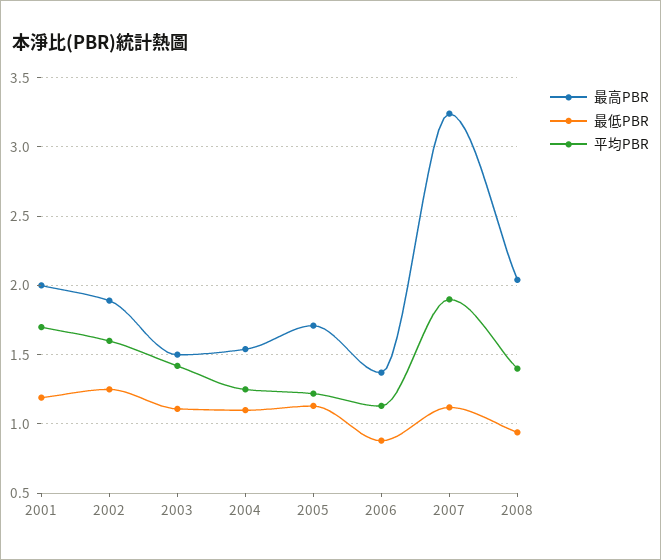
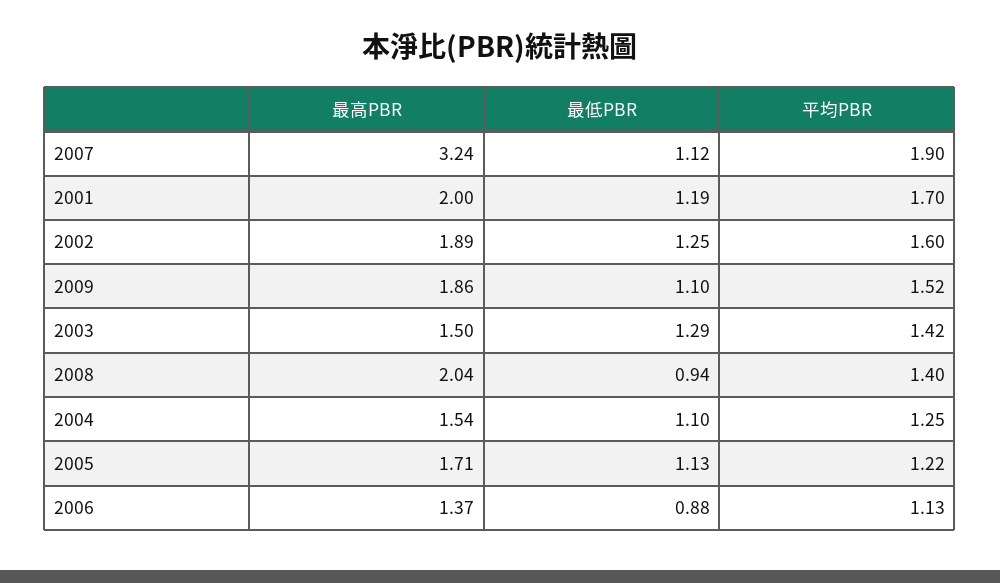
  {
    "最高PBR": {
      "2001": 2,
      "2002": 1.89,
      "2003": 1.5,
      "2004": 1.54,
      "2005": 1.71,
      "2006": 1.37,
      "2007": 3.24,
-     "2008": 2.04
+     "2008": 2.04,
+     "2009": 1.86
    },
    "最低PBR": {
      "2001": 1.19,
      "2002": 1.25,
-     "2003": 1.1,
+     "2003": 1.29,
      "2004": 1.1,
      "2005": 1.13,
      "2006": 0.88,
      "2007": 1.12,
-     "2008": 0.94
+     "2008": 0.94,
+     "2009": 1.1
    },
    "平均PBR": {
      "2001": 1.7,
      "2002": 1.6,
      "2003": 1.42,
      "2004": 1.25,
      "2005": 1.22,
      "2006": 1.13,
      "2007": 1.9,
-     "2008": 1.4
+     "2008": 1.4,
+     "2009": 1.52
    }
  }

